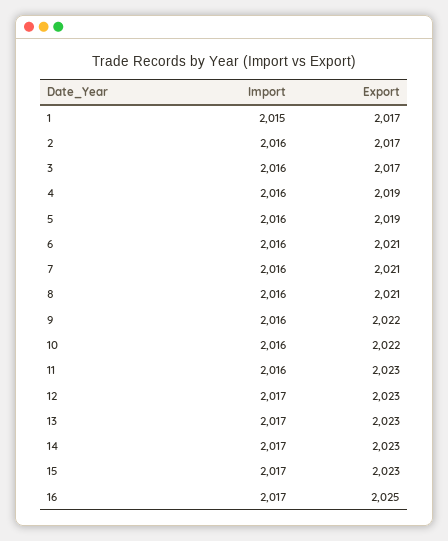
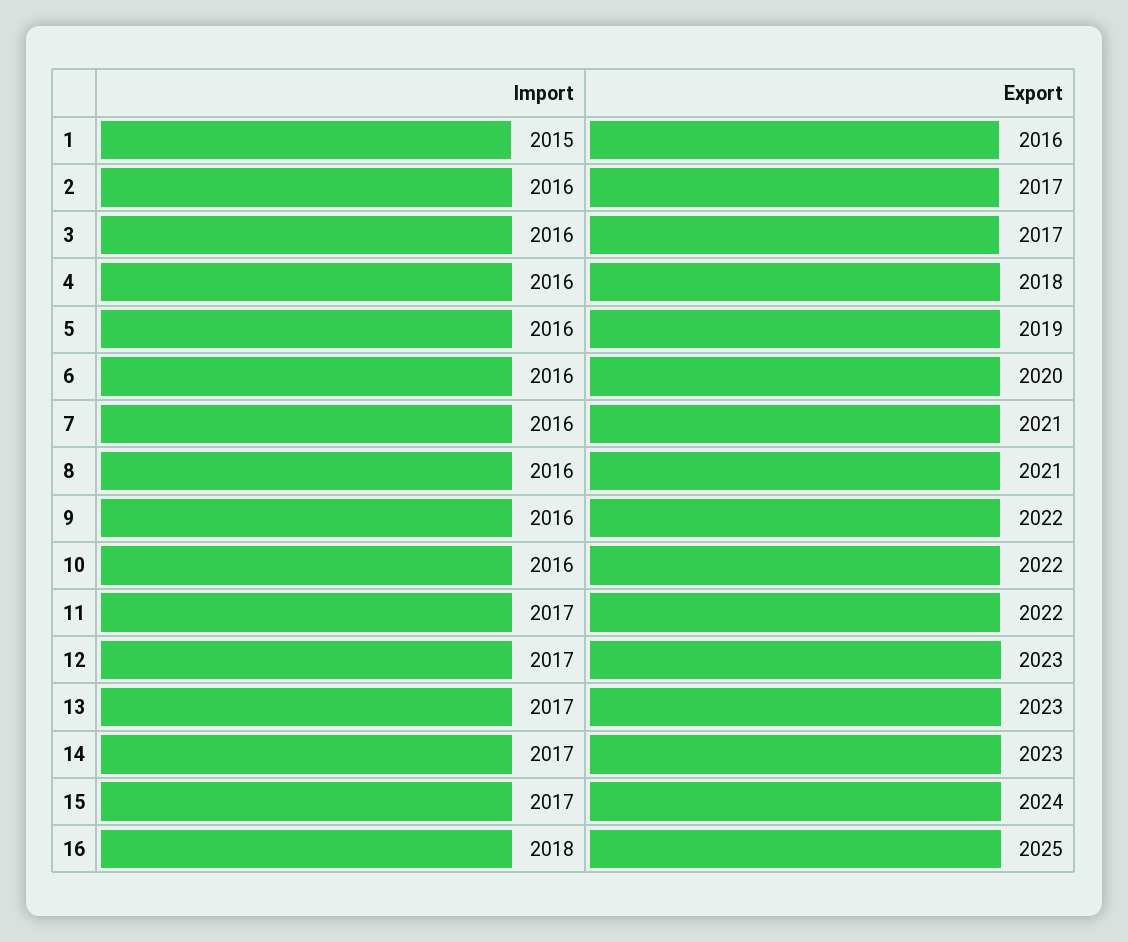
  {
    "Import": {
      "1": 2015,
      "2": 2016,
      "3": 2016,
      "4": 2016,
      "5": 2016,
      "6": 2016,
      "7": 2016,
      "8": 2016,
      "9": 2016,
      "10": 2016,
-     "11": 2016,
+     "11": 2017,
      "12": 2017,
      "13": 2017,
      "14": 2017,
      "15": 2017,
-     "16": 2017
+     "16": 2018
    },
    "Export": {
-     "1": 2017,
+     "1": 2016,
      "2": 2017,
      "3": 2017,
-     "4": 2019,
+     "4": 2018,
      "5": 2019,
-     "6": 2021,
+     "6": 2020,
      "7": 2021,
      "8": 2021,
      "9": 2022,
      "10": 2022,
-     "11": 2023,
+     "11": 2022,
      "12": 2023,
      "13": 2023,
      "14": 2023,
-     "15": 2023,
+     "15": 2024,
      "16": 2025
    }
  }

